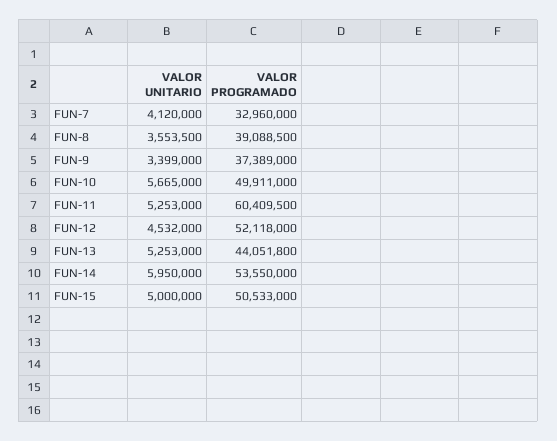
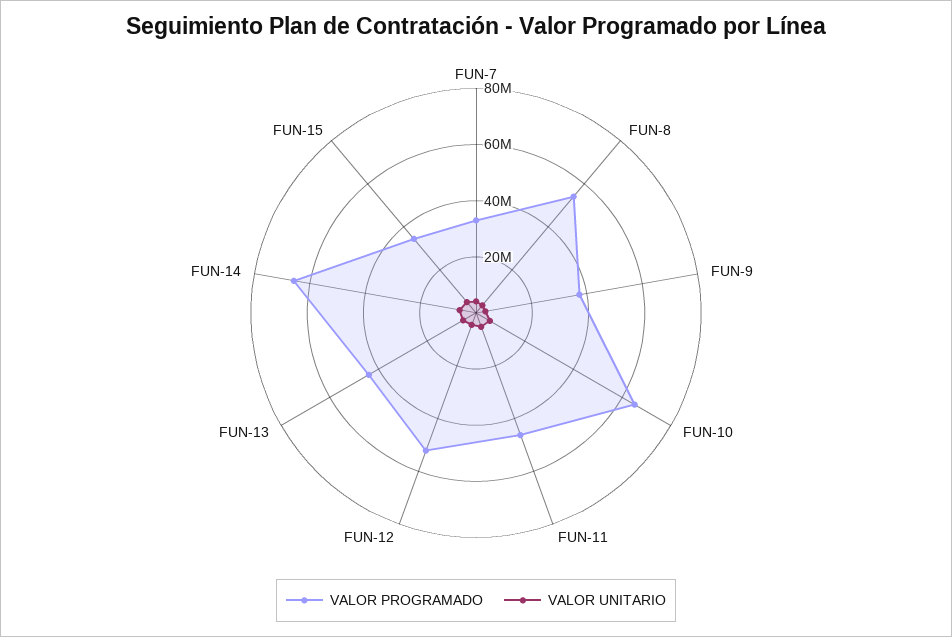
  {
    "VALOR UNITARIO": {
      "FUN-7": 4120000,
      "FUN-8": 3553500,
      "FUN-9": 3399000,
      "FUN-10": 5665000,
      "FUN-11": 5253000,
      "FUN-12": 4532000,
      "FUN-13": 5253000,
      "FUN-14": 5950000,
      "FUN-15": 5000000
    },
    "VALOR PROGRAMADO": {
      "FUN-7": 32960000,
-     "FUN-8": 39088500,
+     "FUN-8": 55000000,
      "FUN-9": 37389000,
-     "FUN-10": 49911000,
+     "FUN-10": 65000000,
-     "FUN-11": 60409500,
+     "FUN-11": 45000000,
      "FUN-12": 52118000,
      "FUN-13": 44051800,
-     "FUN-14": 53550000,
+     "FUN-14": 65000000,
-     "FUN-15": 50533000
+     "FUN-15": 35000000
    }
  }

